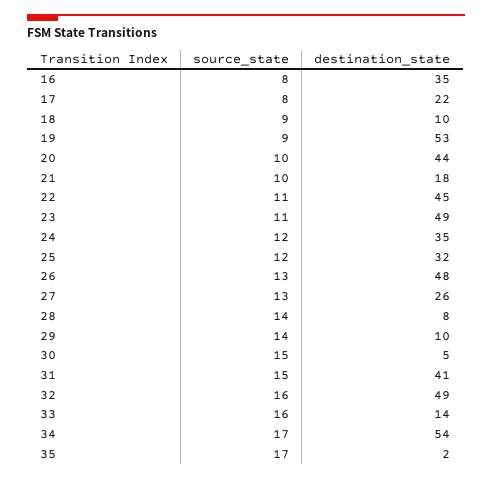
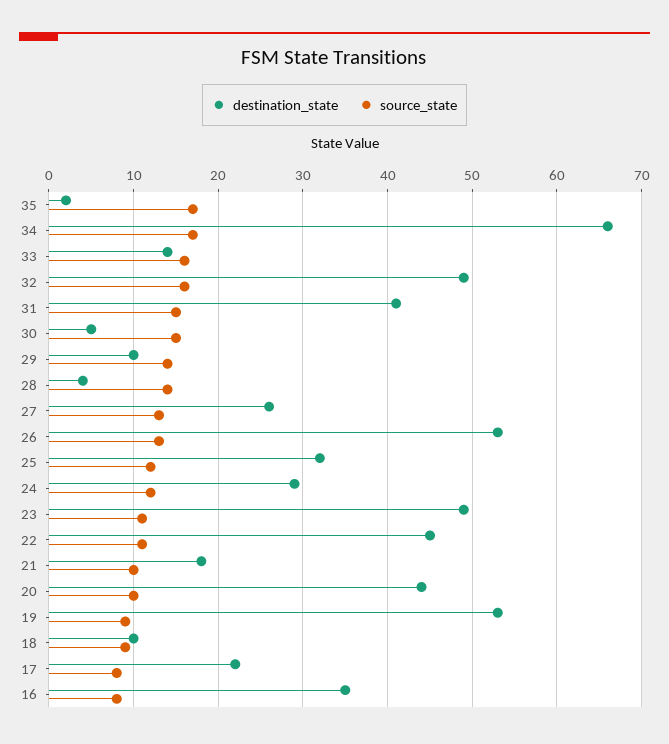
  {
    "source_state": {
      "16": 8,
      "17": 8,
      "18": 9,
      "19": 9,
      "20": 10,
      "21": 10,
      "22": 11,
      "23": 11,
      "24": 12,
      "25": 12,
      "26": 13,
      "27": 13,
      "28": 14,
      "29": 14,
      "30": 15,
      "31": 15,
      "32": 16,
      "33": 16,
      "34": 17,
      "35": 17
    },
    "destination_state": {
      "16": 35,
      "17": 22,
      "18": 10,
      "19": 53,
      "20": 44,
      "21": 18,
      "22": 45,
      "23": 49,
-     "24": 35,
+     "24": 29,
      "25": 32,
-     "26": 48,
+     "26": 53,
      "27": 26,
-     "28": 8,
+     "28": 4,
      "29": 10,
      "30": 5,
      "31": 41,
      "32": 49,
      "33": 14,
-     "34": 54,
+     "34": 66,
      "35": 2
    }
  }

